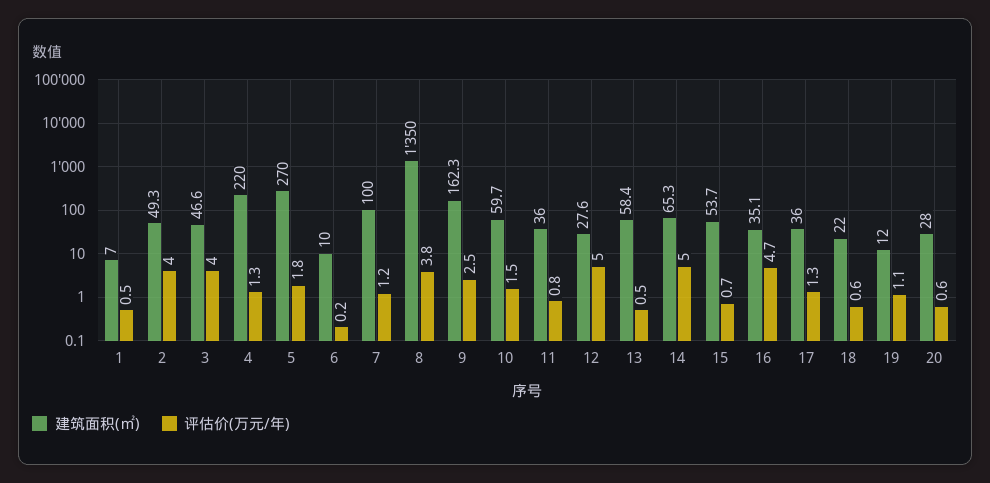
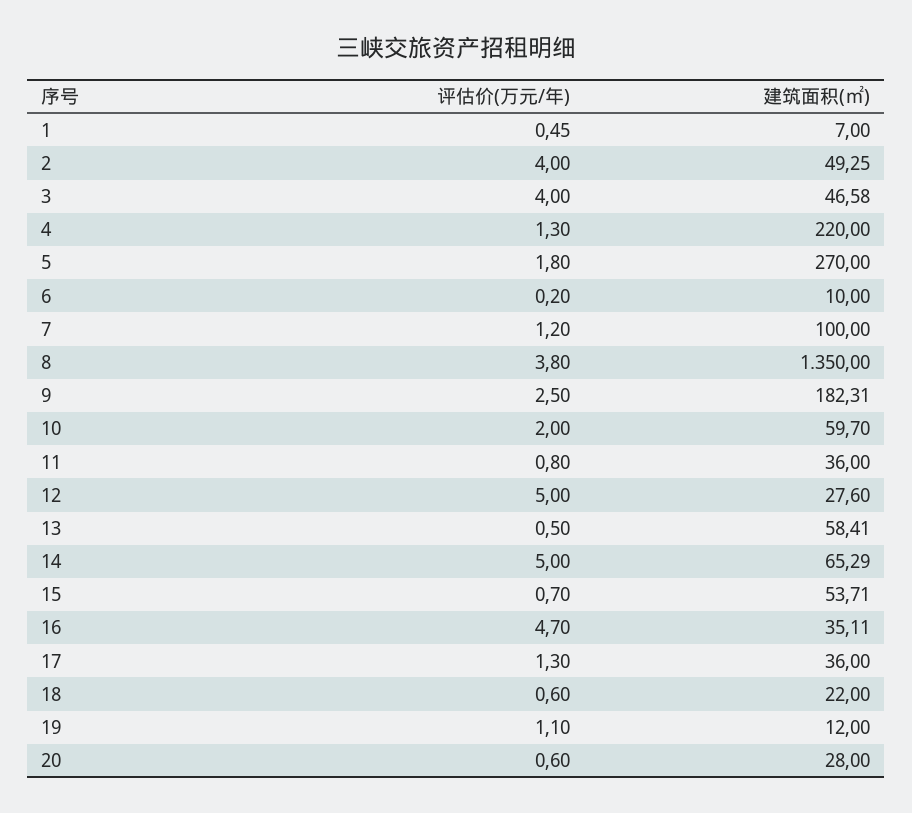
  {
    "建筑面积(㎡)": {
      "1": 7,
      "2": 49.25,
      "3": 46.58,
      "4": 220,
      "5": 270,
      "6": 10,
      "7": 100,
      "8": 1350,
-     "9": 162.3,
+     "9": 182.31,
      "10": 59.7,
      "11": 36,
      "12": 27.6,
      "13": 58.41,
      "14": 65.29,
      "15": 53.71,
      "16": 35.11,
      "17": 36,
      "18": 22,
      "19": 12,
      "20": 28
    },
    "评估价(万元/年)": {
      "1": 0.45,
      "2": 4,
      "3": 4,
      "4": 1.3,
      "5": 1.8,
      "6": 0.2,
      "7": 1.2,
      "8": 3.8,
      "9": 2.5,
-     "10": 1.5,
+     "10": 2,
      "11": 0.8,
      "12": 5,
      "13": 0.5,
      "14": 5,
      "15": 0.7,
      "16": 4.7,
      "17": 1.3,
      "18": 0.6,
      "19": 1.1,
      "20": 0.6
    }
  }

